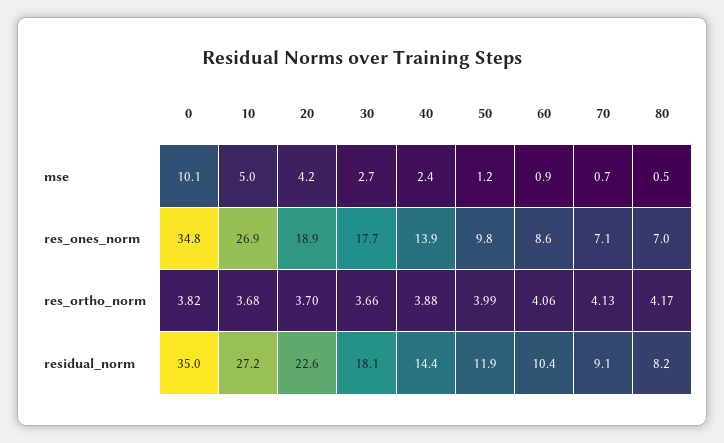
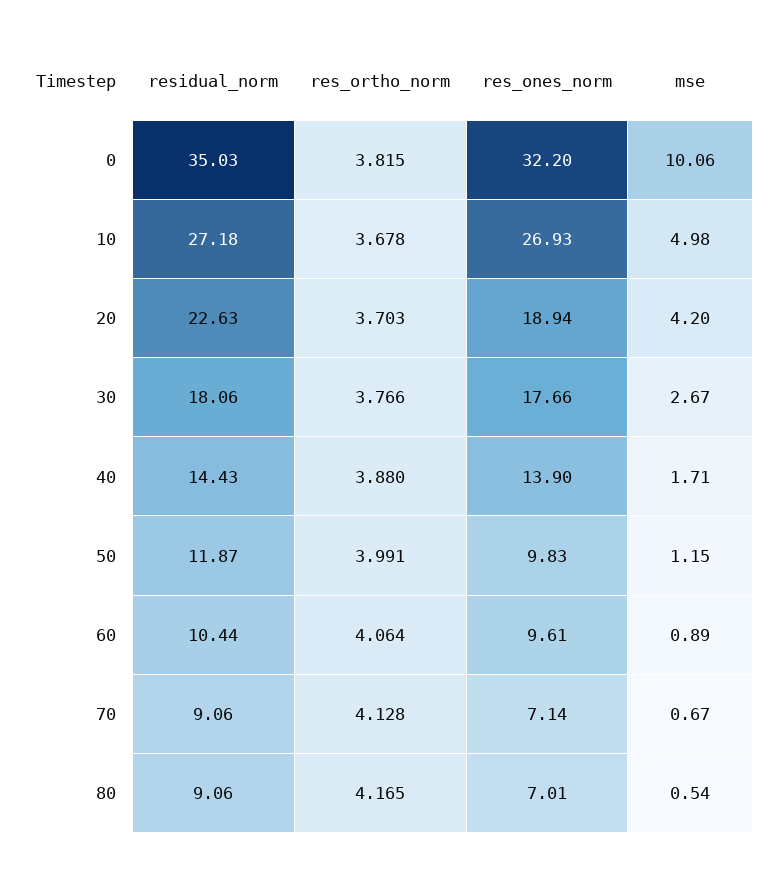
  {
    "0": {
      "mse": 10.06,
-     "res_ones_norm": 34.8,
+     "res_ones_norm": 32.2,
      "res_ortho_norm": 3.815,
      "residual_norm": 35.03
    },
    "10": {
      "mse": 4.98,
      "res_ones_norm": 26.93,
      "res_ortho_norm": 3.678,
      "residual_norm": 27.18
    },
    "20": {
      "mse": 4.2,
      "res_ones_norm": 18.94,
      "res_ortho_norm": 3.703,
      "residual_norm": 22.63
    },
    "30": {
      "mse": 2.67,
      "res_ones_norm": 17.66,
-     "res_ortho_norm": 3.66,
+     "res_ortho_norm": 3.766,
      "residual_norm": 18.06
    },
    "40": {
-     "mse": 2.4,
+     "mse": 1.71,
      "res_ones_norm": 13.9,
      "res_ortho_norm": 3.88,
      "residual_norm": 14.43
    },
    "50": {
      "mse": 1.15,
      "res_ones_norm": 9.83,
      "res_ortho_norm": 3.991,
      "residual_norm": 11.87
    },
    "60": {
      "mse": 0.89,
-     "res_ones_norm": 8.6,
+     "res_ones_norm": 9.61,
      "res_ortho_norm": 4.064,
      "residual_norm": 10.44
    },
    "70": {
      "mse": 0.67,
      "res_ones_norm": 7.14,
      "res_ortho_norm": 4.128,
      "residual_norm": 9.06
    },
    "80": {
      "mse": 0.54,
      "res_ones_norm": 7.01,
      "res_ortho_norm": 4.165,
-     "residual_norm": 8.2
+     "residual_norm": 9.06
    }
  }

